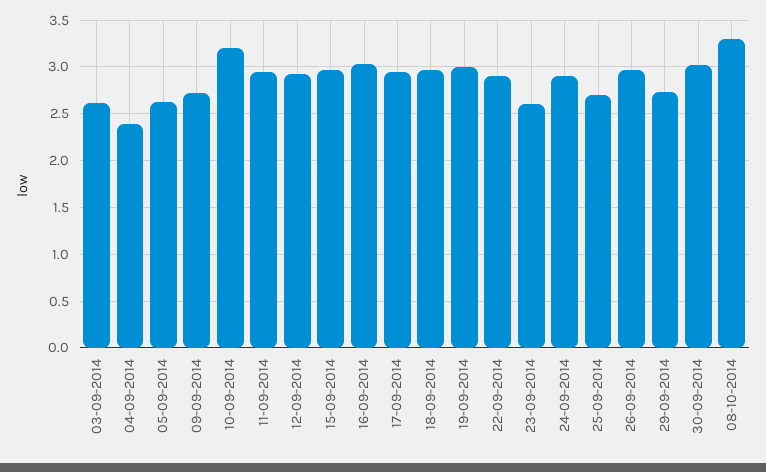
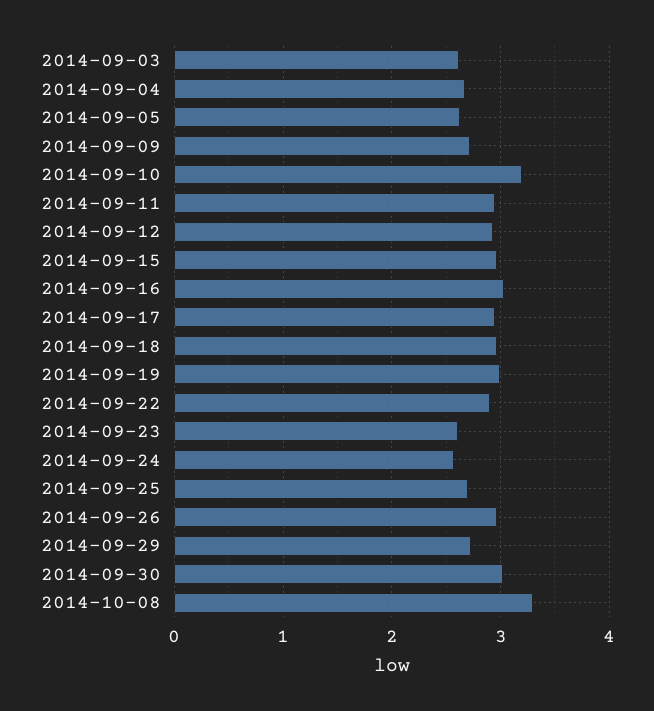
  {
    "03-09-2014": 2.6,
-   "04-09-2014": 2.4,
+   "04-09-2014": 2.7,
    "05-09-2014": 2.6,
    "09-09-2014": 2.7,
    "10-09-2014": 3.2,
    "11-09-2014": 2.9,
    "12-09-2014": 2.9,
    "15-09-2014": 3,
    "16-09-2014": 3,
    "17-09-2014": 2.9,
    "18-09-2014": 3,
    "19-09-2014": 3,
    "22-09-2014": 2.9,
    "23-09-2014": 2.6,
-   "24-09-2014": 2.9,
+   "24-09-2014": 2.6,
    "25-09-2014": 2.7,
    "26-09-2014": 3,
    "29-09-2014": 2.7,
    "30-09-2014": 3,
    "08-10-2014": 3.3
  }

